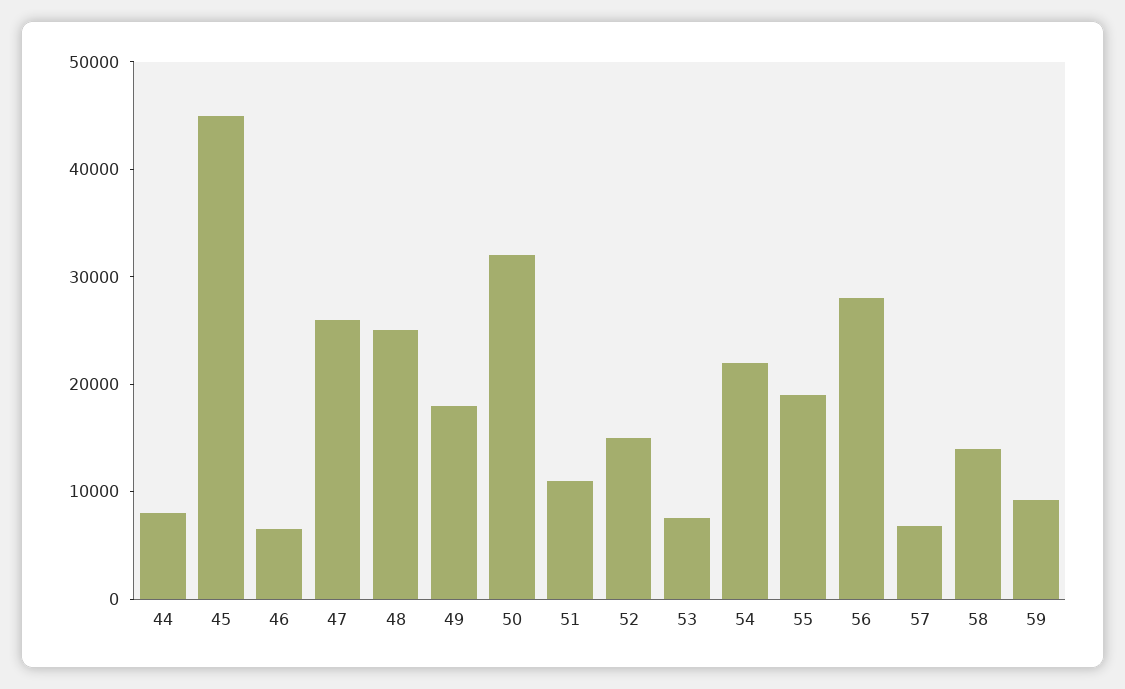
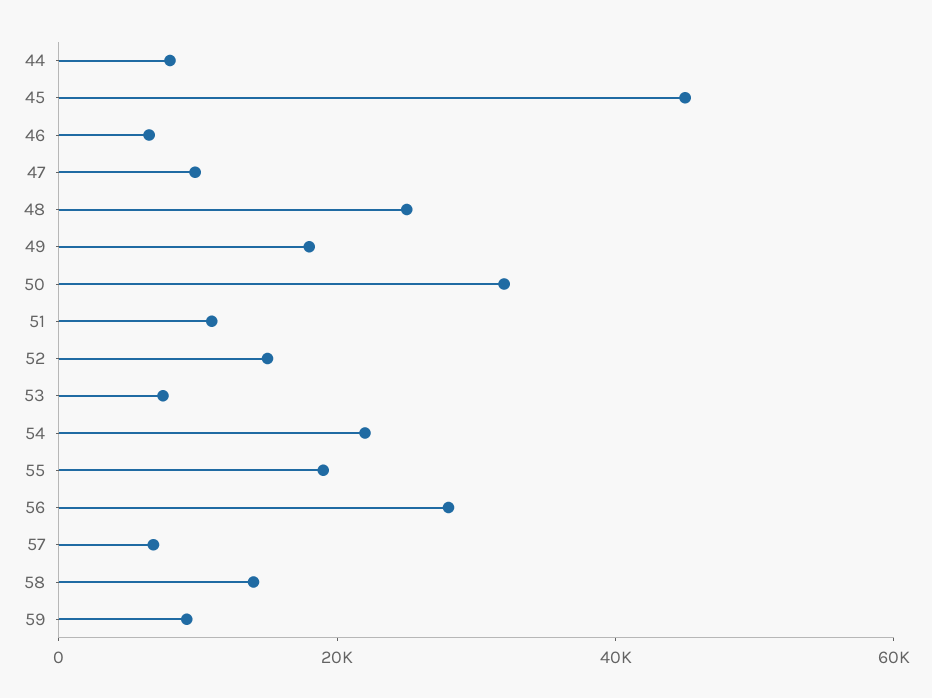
  {
    "44": 8000,
    "45": 46000,
    "46": 6000,
-   "47": 26000,
+   "47": 10000,
    "48": 26000,
    "49": 18000,
    "50": 32000,
    "51": 12000,
    "52": 16000,
    "53": 8000,
    "54": 22000,
    "55": 20000,
    "56": 28000,
    "57": 6000,
    "58": 14000,
    "59": 10000
  }

